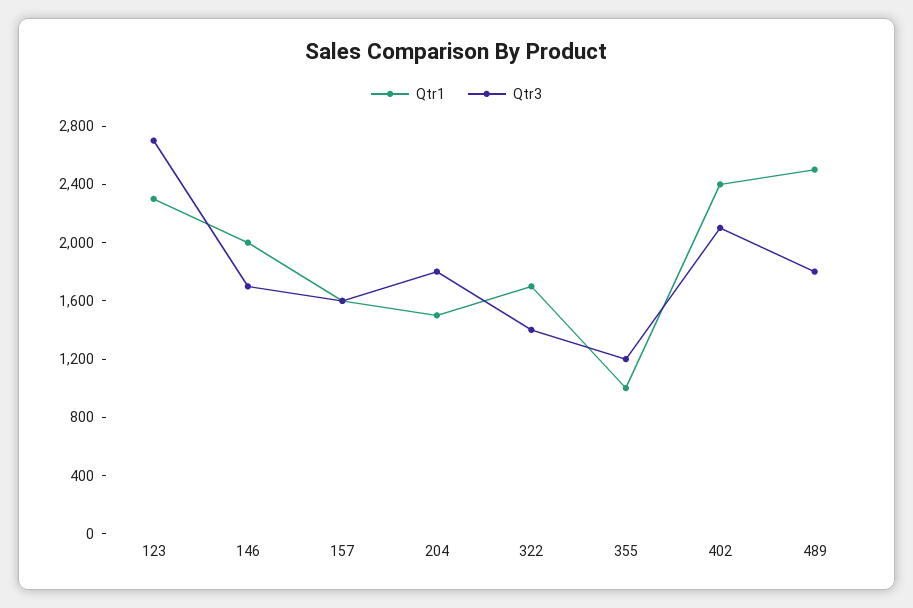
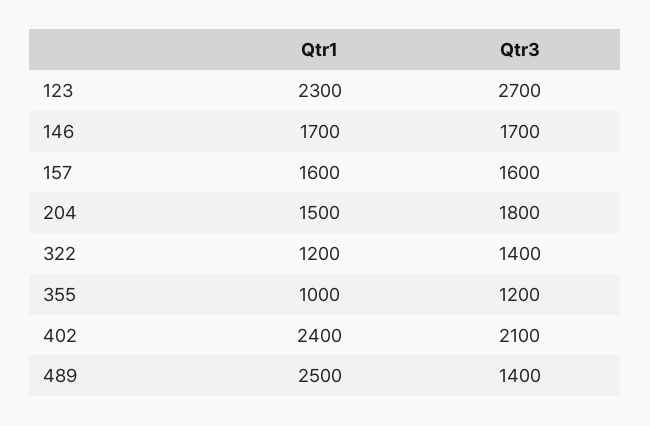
  {
    "Qtr1": {
      "123": 2300,
-     "146": 2000,
+     "146": 1700,
      "157": 1600,
      "204": 1500,
-     "322": 1700,
+     "322": 1200,
      "355": 1000,
      "402": 2400,
      "489": 2500
    },
    "Qtr3": {
      "123": 2700,
      "146": 1700,
      "157": 1600,
      "204": 1800,
      "322": 1400,
      "355": 1200,
      "402": 2100,
-     "489": 1800
+     "489": 1400
    }
  }

